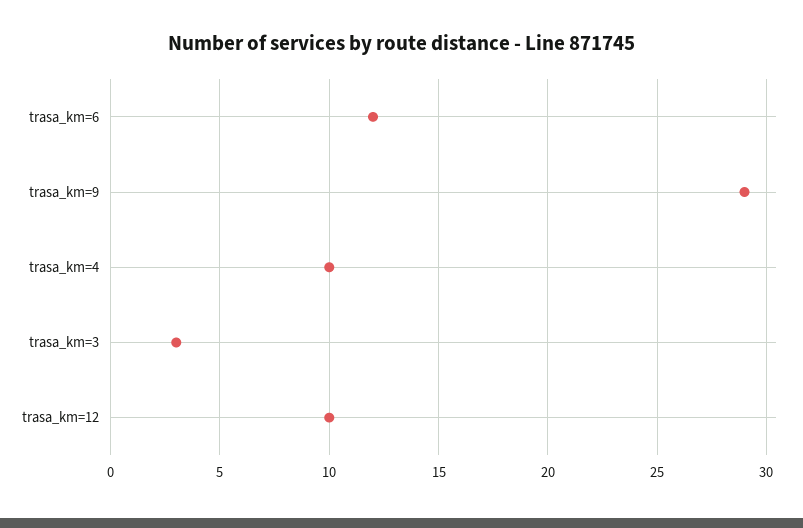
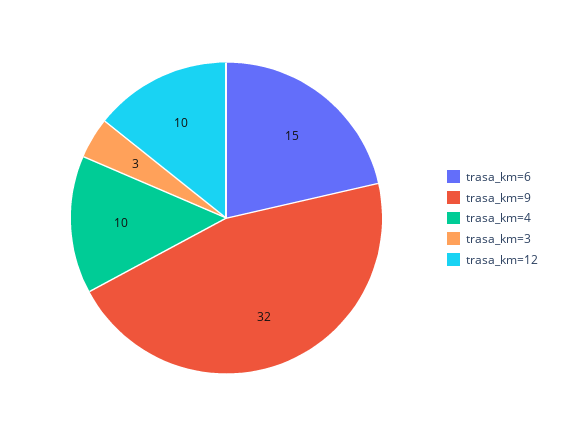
  {
-   "trasa_km=6": 12,
+   "trasa_km=6": 15,
-   "trasa_km=9": 29,
+   "trasa_km=9": 32,
    "trasa_km=4": 10,
    "trasa_km=3": 3,
    "trasa_km=12": 10
  }

